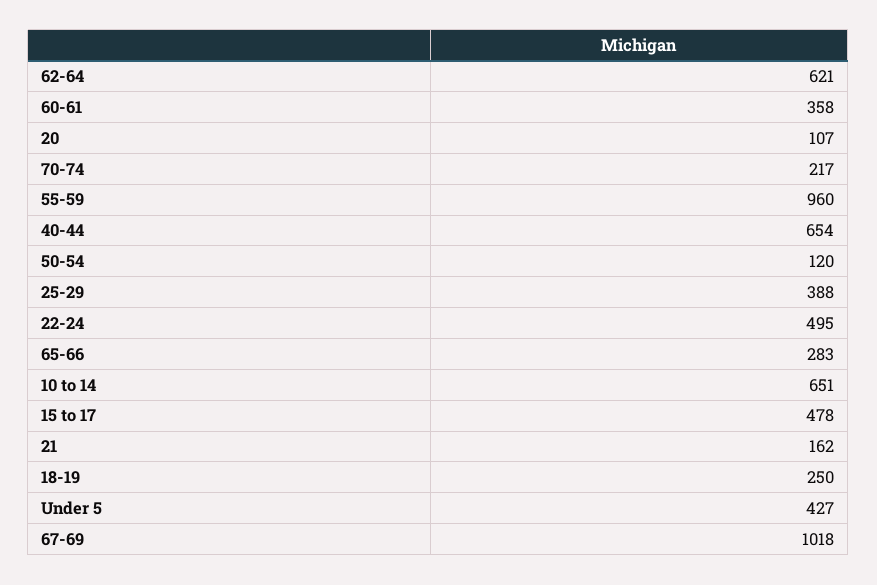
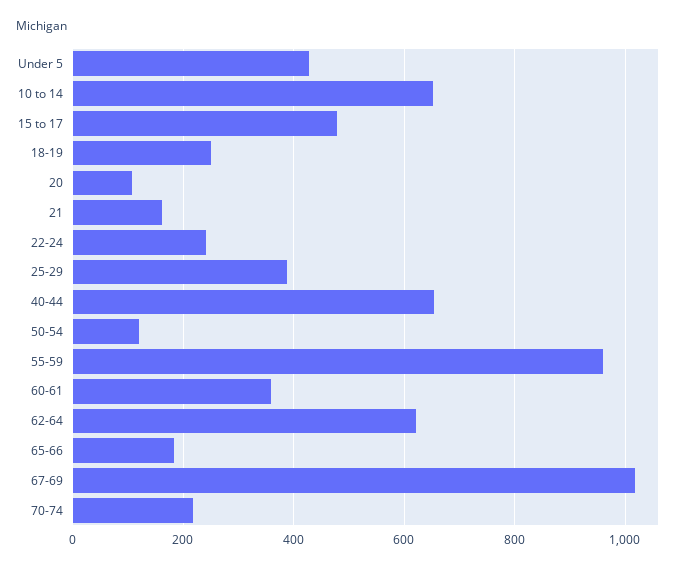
  {
    "62-64": 621,
    "60-61": 358,
    "20": 107,
    "70-74": 217,
    "55-59": 960,
    "40-44": 654,
    "50-54": 120,
    "25-29": 388,
-   "22-24": 495,
+   "22-24": 240,
-   "65-66": 283,
+   "65-66": 180,
    "10 to 14": 651,
    "15 to 17": 478,
    "21": 162,
    "18-19": 250,
    "Under 5": 427,
    "67-69": 1018
  }

